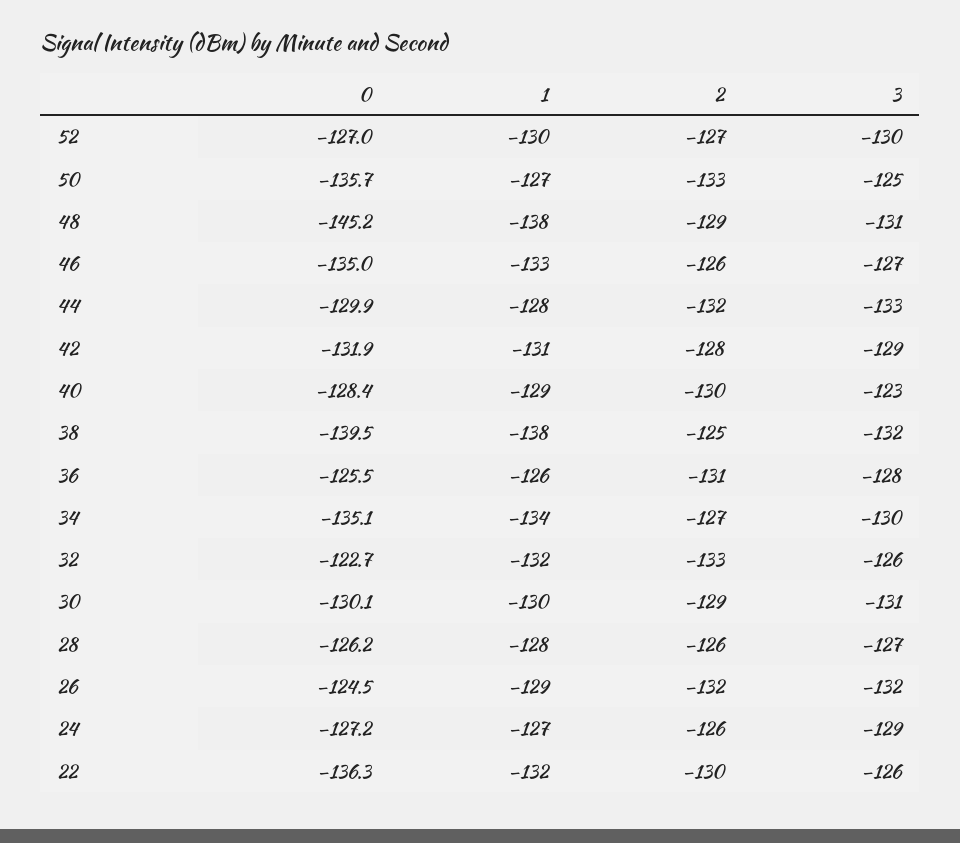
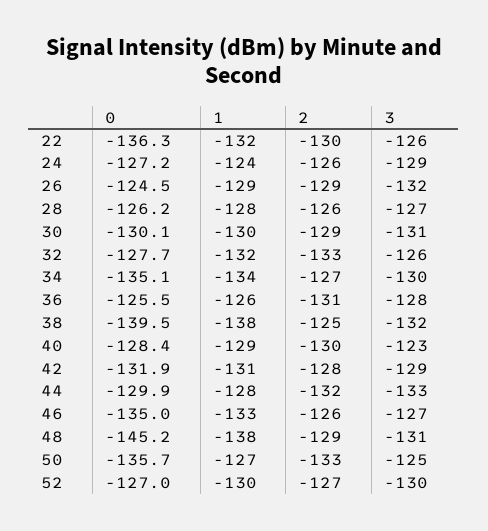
  {
    "0": {
      "52": -127,
      "50": -135.7,
      "48": -145.2,
      "46": -135,
      "44": -129.9,
      "42": -131.9,
      "40": -128.4,
      "38": -139.5,
      "36": -125.5,
      "34": -135.1,
-     "32": -122.7,
+     "32": -127.7,
      "30": -130.1,
      "28": -126.2,
      "26": -124.5,
      "24": -127.2,
      "22": -136.3
    },
    "1": {
      "52": -130,
      "50": -127,
      "48": -138,
      "46": -133,
      "44": -128,
      "42": -131,
      "40": -129,
      "38": -138,
      "36": -126,
      "34": -134,
      "32": -132,
      "30": -130,
      "28": -128,
      "26": -129,
-     "24": -127,
+     "24": -124,
      "22": -132
    },
    "2": {
      "52": -127,
      "50": -133,
      "48": -129,
      "46": -126,
      "44": -132,
      "42": -128,
      "40": -130,
      "38": -125,
      "36": -131,
      "34": -127,
      "32": -133,
      "30": -129,
      "28": -126,
-     "26": -132,
+     "26": -129,
      "24": -126,
      "22": -130
    },
    "3": {
      "52": -130,
      "50": -125,
      "48": -131,
      "46": -127,
      "44": -133,
      "42": -129,
      "40": -123,
      "38": -132,
      "36": -128,
      "34": -130,
      "32": -126,
      "30": -131,
      "28": -127,
      "26": -132,
      "24": -129,
      "22": -126
    }
  }

